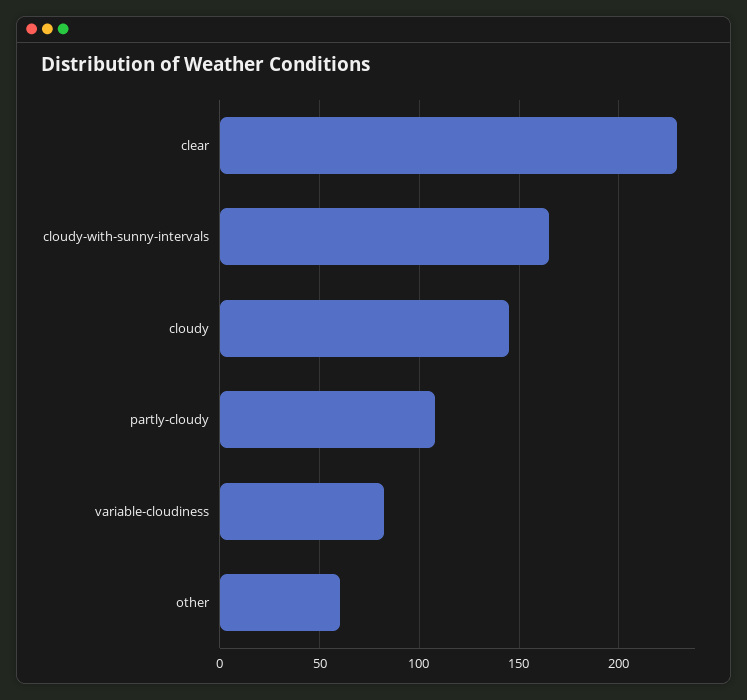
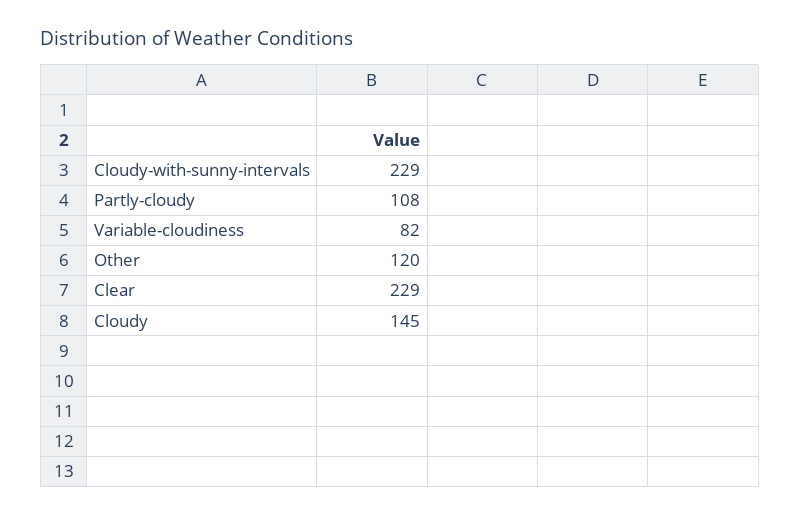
  {
    "clear": 229,
-   "cloudy-with-sunny-intervals": 165,
+   "cloudy-with-sunny-intervals": 229,
    "cloudy": 145,
    "partly-cloudy": 108,
    "variable-cloudiness": 82,
-   "other": 60
+   "other": 120
  }

